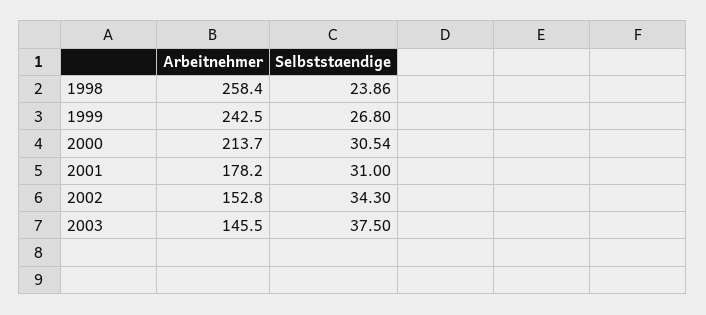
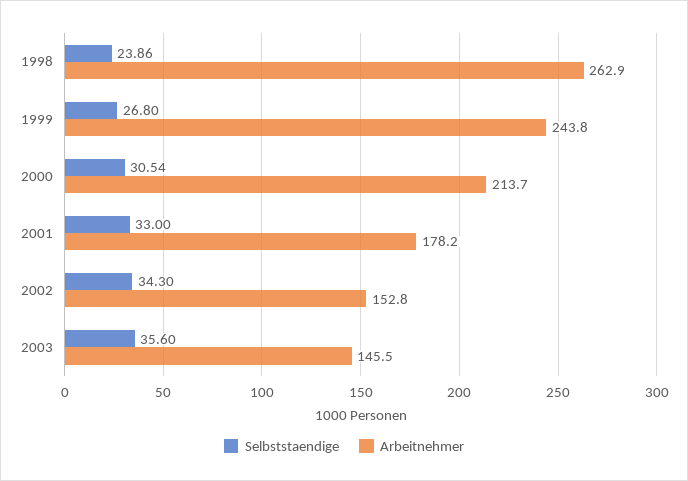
  {
    "Arbeitnehmer": {
-     "1998": 258.4,
+     "1998": 262.9,
-     "1999": 242.5,
+     "1999": 243.8,
      "2000": 213.7,
      "2001": 178.2,
      "2002": 152.8,
      "2003": 145.5
    },
    "Selbststaendige": {
      "1998": 23.86,
      "1999": 26.8,
      "2000": 30.54,
-     "2001": 31,
+     "2001": 33,
      "2002": 34.3,
-     "2003": 37.5
+     "2003": 35.6
    }
  }

